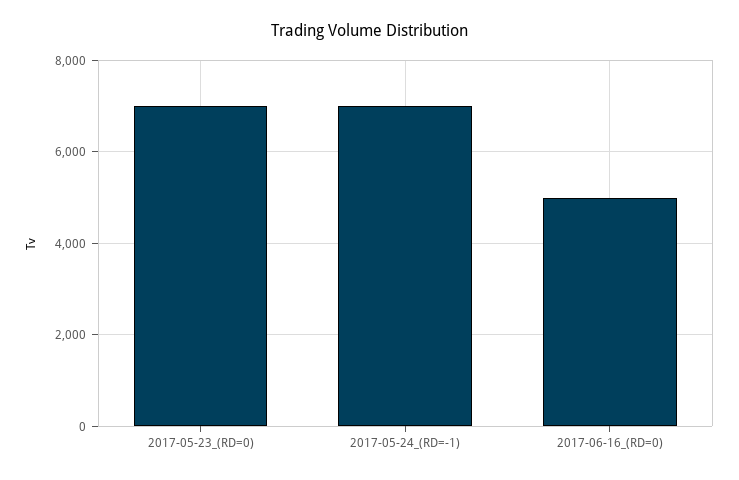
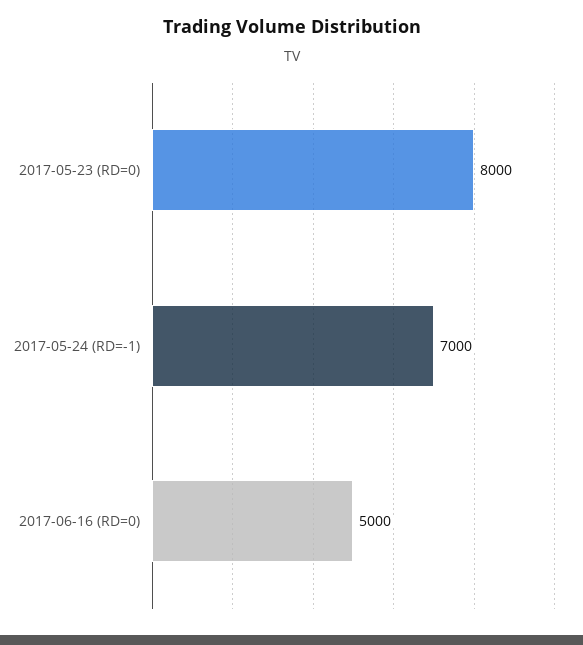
  {
-   "2017-05-23_(RD=0)": 7000,
+   "2017-05-23_(RD=0)": 8000,
    "2017-05-24_(RD=-1)": 7000,
    "2017-06-16_(RD=0)": 5000
  }

